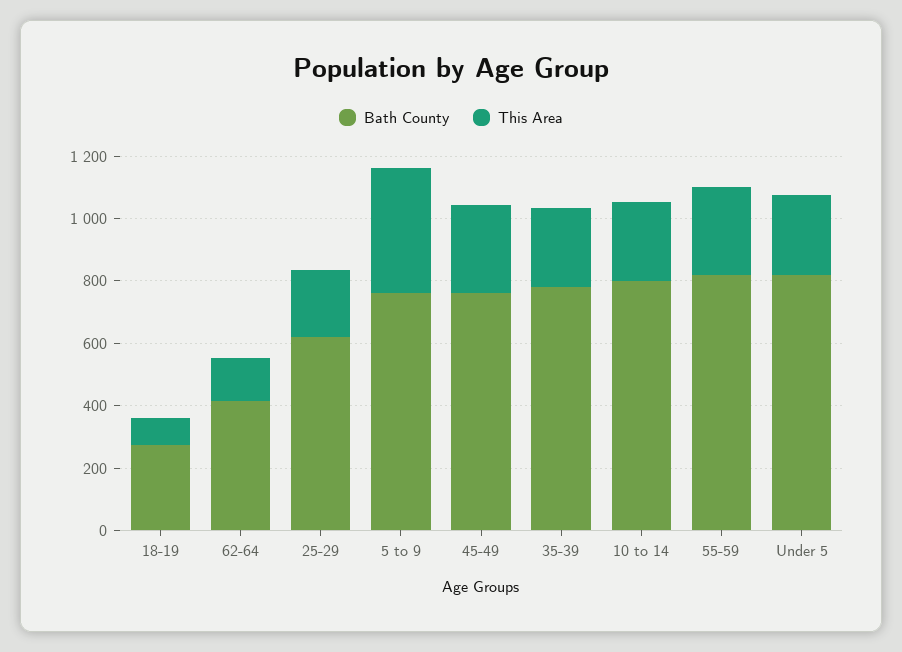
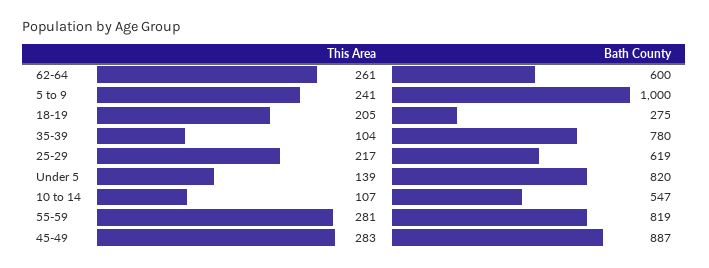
  {
    "Bath County": {
      "18-19": 275,
-     "62-64": 400,
+     "62-64": 600,
      "25-29": 619,
-     "5 to 9": 750,
+     "5 to 9": 1000,
-     "45-49": 750,
+     "45-49": 887,
      "35-39": 780,
-     "10 to 14": 800,
+     "10 to 14": 547,
      "55-59": 819,
      "Under 5": 820
    },
    "This Area": {
-     "18-19": 100,
+     "18-19": 205,
-     "62-64": 150,
+     "62-64": 261,
      "25-29": 217,
-     "5 to 9": 400,
+     "5 to 9": 241,
      "45-49": 283,
-     "35-39": 250,
+     "35-39": 104,
-     "10 to 14": 250,
+     "10 to 14": 107,
      "55-59": 281,
-     "Under 5": 250
+     "Under 5": 139
    }
  }

